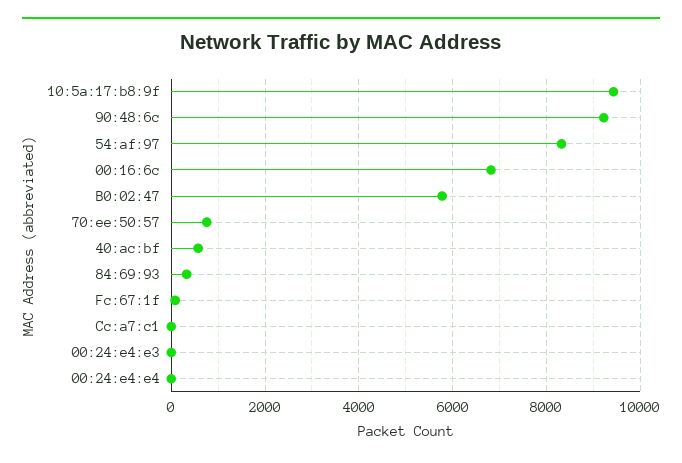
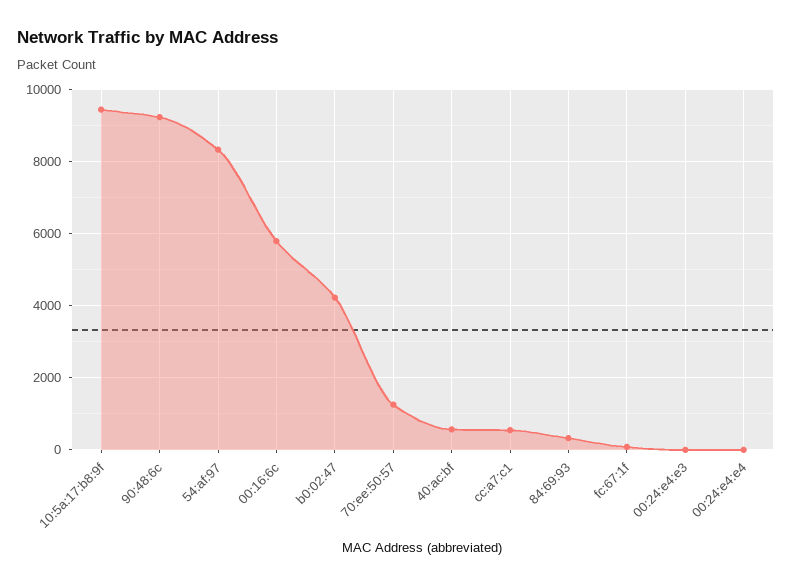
  {
    "10:5a:17:b8:9f": 9400,
    "90:48:6c": 9200,
    "54:af:97": 8400,
-   "00:16:6c": 6800,
+   "00:16:6c": 5800,
-   "B0:02:47": 5800,
+   "B0:02:47": 4200,
-   "70:ee:50:57": 800,
+   "70:ee:50:57": 1200,
    "40:ac:bf": 600,
    "84:69:93": 400,
    "Fc:67:1f": 0,
-   "Cc:a7:c1": 0,
+   "Cc:a7:c1": 600,
    "00:24:e4:e3": 0,
    "00:24:e4:e4": 0
  }

